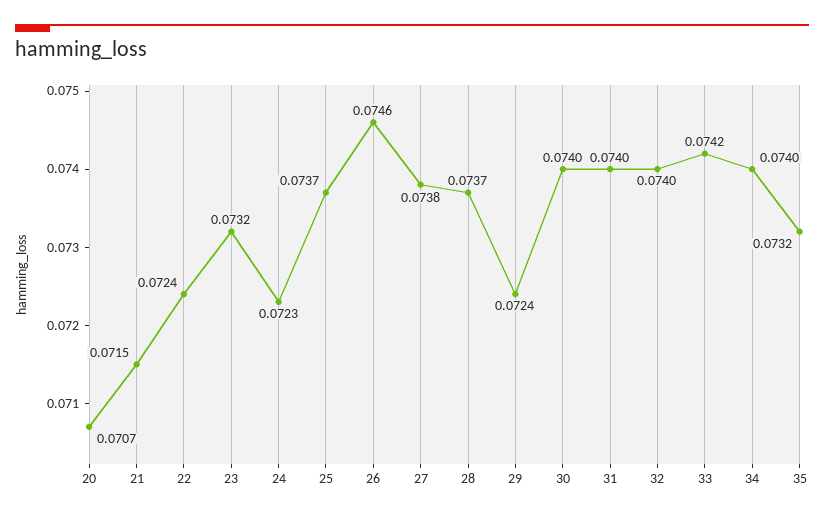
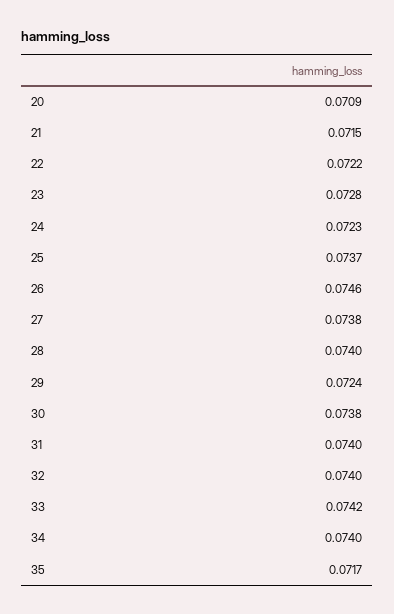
  {
-   "20": 0.0707,
+   "20": 0.0709,
    "21": 0.0715,
-   "22": 0.0724,
+   "22": 0.0722,
-   "23": 0.0732,
+   "23": 0.0728,
    "24": 0.0723,
    "25": 0.0737,
    "26": 0.0746,
    "27": 0.0738,
-   "28": 0.0737,
+   "28": 0.074,
    "29": 0.0724,
-   "30": 0.074,
+   "30": 0.0738,
    "31": 0.074,
    "32": 0.074,
    "33": 0.0742,
    "34": 0.074,
-   "35": 0.0732
+   "35": 0.0717
  }

